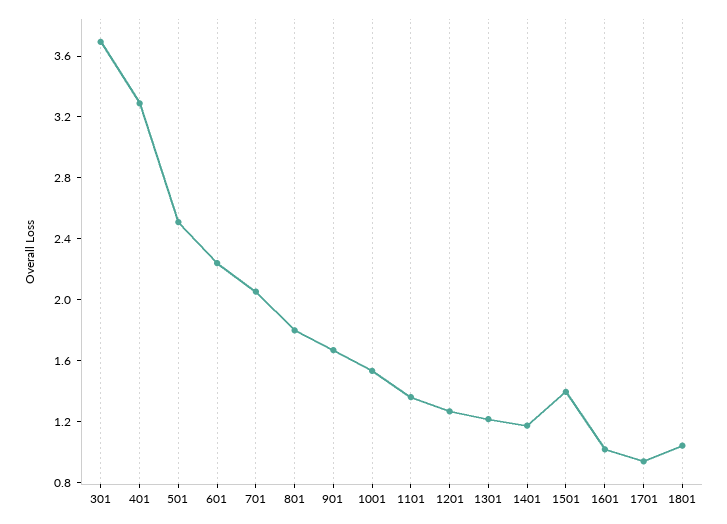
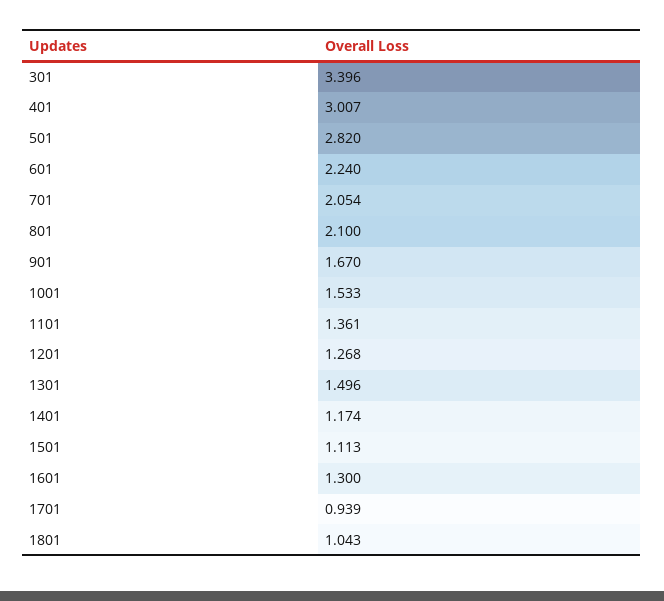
  {
-   "301": 3.7,
+   "301": 3.396,
-   "401": 3.3,
+   "401": 3.007,
-   "501": 2.5,
+   "501": 2.82,
    "601": 2.24,
    "701": 2.054,
-   "801": 1.8,
+   "801": 2.1,
    "901": 1.67,
    "1001": 1.533,
    "1101": 1.361,
    "1201": 1.268,
-   "1301": 1.2,
+   "1301": 1.496,
    "1401": 1.174,
-   "1501": 1.4,
+   "1501": 1.113,
-   "1601": 1,
+   "1601": 1.3,
    "1701": 0.939,
    "1801": 1.043
  }

